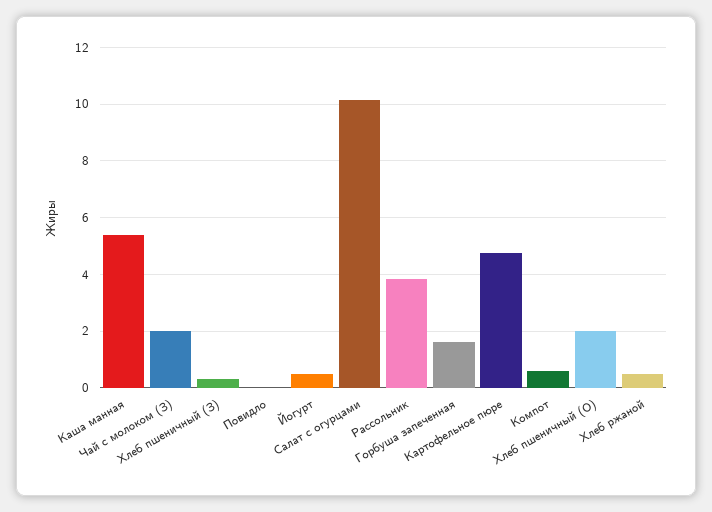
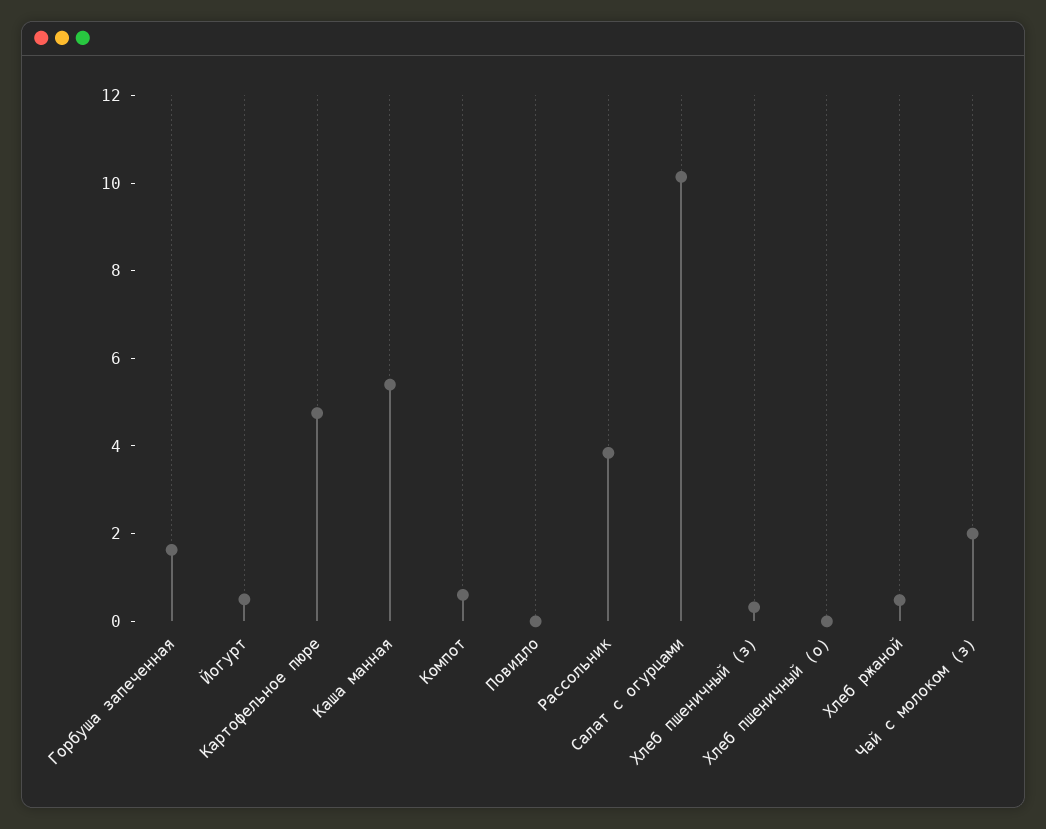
  {
    "Каша манная": 5.5,
    "Чай с молоком (З)": 2,
    "Хлеб пшеничный (З)": 0.25,
    "Повидло": 0,
    "Йогурт": 0.5,
    "Салат с огурцами": 10.25,
    "Рассольник": 3.75,
    "Горбуша запеченная": 1.75,
    "Картофельное пюре": 4.75,
    "Компот": 0.5,
-   "Хлеб пшеничный (О)": 2,
+   "Хлеб пшеничный (О)": 0,
    "Хлеб ржаной": 0.5
  }

